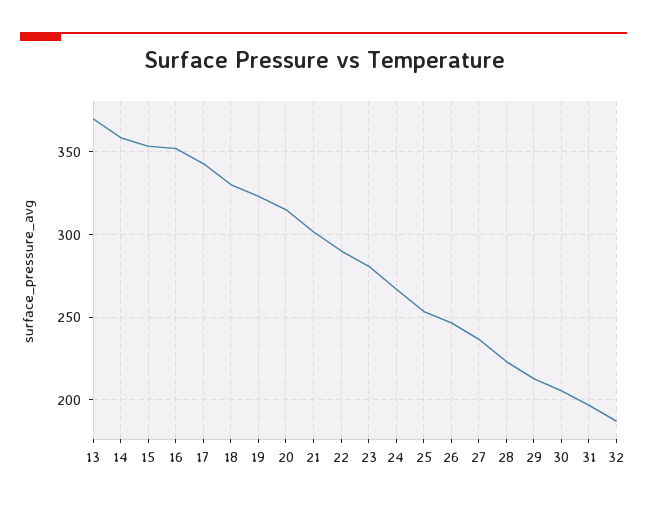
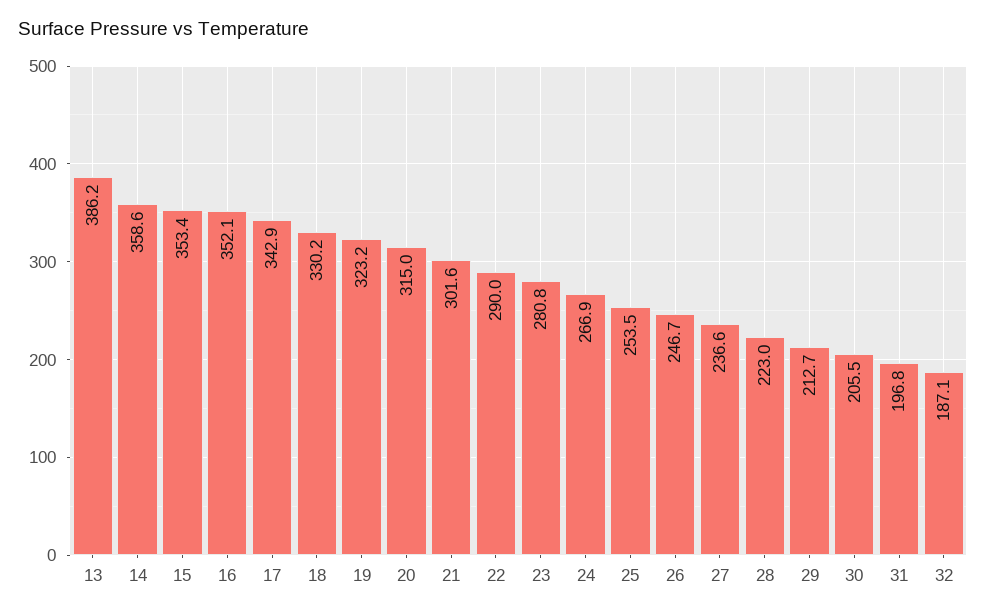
  {
-   "13": 370,
+   "13": 386.2,
    "14": 358.6,
    "15": 353.4,
    "16": 352.1,
    "17": 342.9,
    "18": 330.2,
    "19": 323.2,
    "20": 315,
    "21": 301.6,
    "22": 290,
    "23": 280.8,
    "24": 266.9,
    "25": 253.5,
    "26": 246.7,
    "27": 236.6,
    "28": 223,
    "29": 212.7,
    "30": 205.5,
    "31": 196.8,
    "32": 187.1
  }

